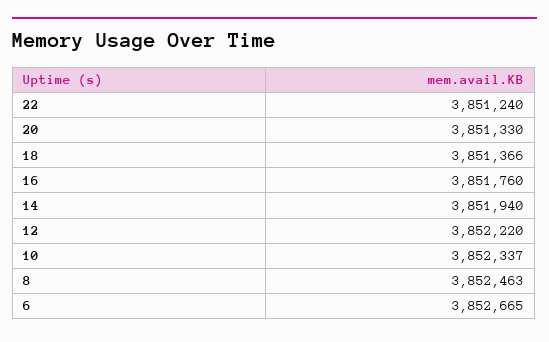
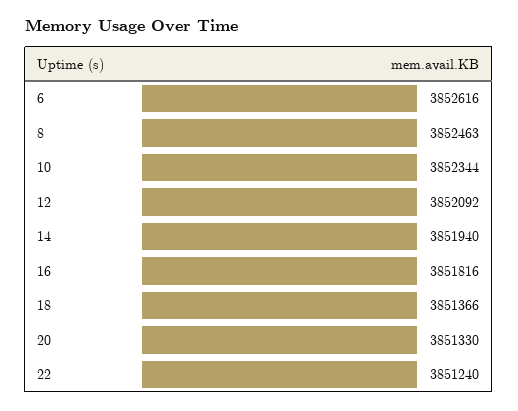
  {
    "22": 3851240,
    "20": 3851330,
    "18": 3851366,
-   "16": 3851760,
+   "16": 3851816,
    "14": 3851940,
-   "12": 3852220,
+   "12": 3852092,
-   "10": 3852337,
+   "10": 3852344,
    "8": 3852463,
-   "6": 3852665
+   "6": 3852616
  }

